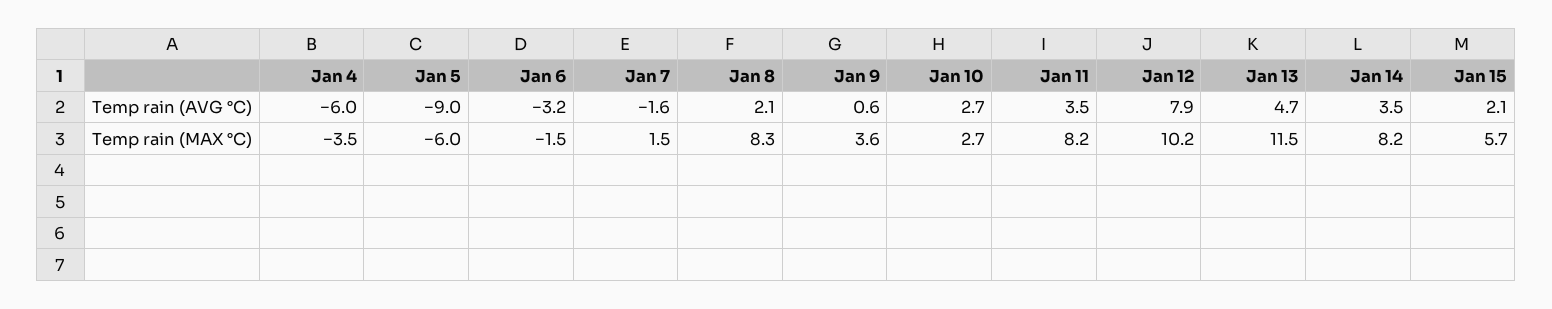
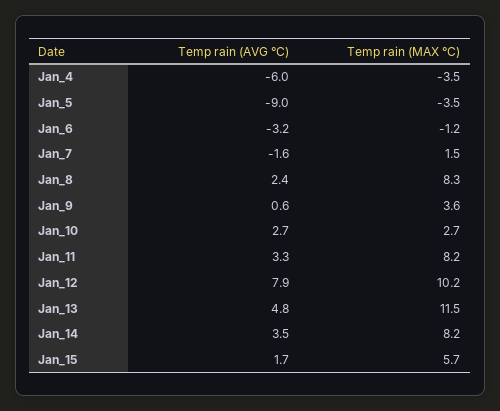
  {
    "Jan 4": {
      "Temp rain (AVG °C)": -6,
      "Temp rain (MAX °C)": -3.5
    },
    "Jan 5": {
      "Temp rain (AVG °C)": -9,
-     "Temp rain (MAX °C)": -6
+     "Temp rain (MAX °C)": -3.5
    },
    "Jan 6": {
      "Temp rain (AVG °C)": -3.2,
-     "Temp rain (MAX °C)": -1.5
+     "Temp rain (MAX °C)": -1.2
    },
    "Jan 7": {
      "Temp rain (AVG °C)": -1.6,
      "Temp rain (MAX °C)": 1.5
    },
    "Jan 8": {
-     "Temp rain (AVG °C)": 2.1,
+     "Temp rain (AVG °C)": 2.4,
      "Temp rain (MAX °C)": 8.3
    },
    "Jan 9": {
      "Temp rain (AVG °C)": 0.6,
      "Temp rain (MAX °C)": 3.6
    },
    "Jan 10": {
      "Temp rain (AVG °C)": 2.7,
      "Temp rain (MAX °C)": 2.7
    },
    "Jan 11": {
-     "Temp rain (AVG °C)": 3.5,
+     "Temp rain (AVG °C)": 3.3,
      "Temp rain (MAX °C)": 8.2
    },
    "Jan 12": {
      "Temp rain (AVG °C)": 7.9,
      "Temp rain (MAX °C)": 10.2
    },
    "Jan 13": {
-     "Temp rain (AVG °C)": 4.7,
+     "Temp rain (AVG °C)": 4.8,
      "Temp rain (MAX °C)": 11.5
    },
    "Jan 14": {
      "Temp rain (AVG °C)": 3.5,
      "Temp rain (MAX °C)": 8.2
    },
    "Jan 15": {
-     "Temp rain (AVG °C)": 2.1,
+     "Temp rain (AVG °C)": 1.7,
      "Temp rain (MAX °C)": 5.7
    }
  }

